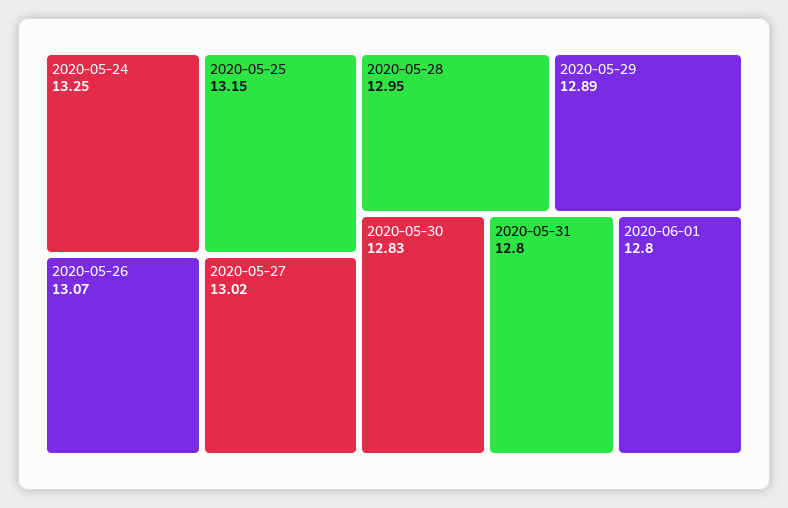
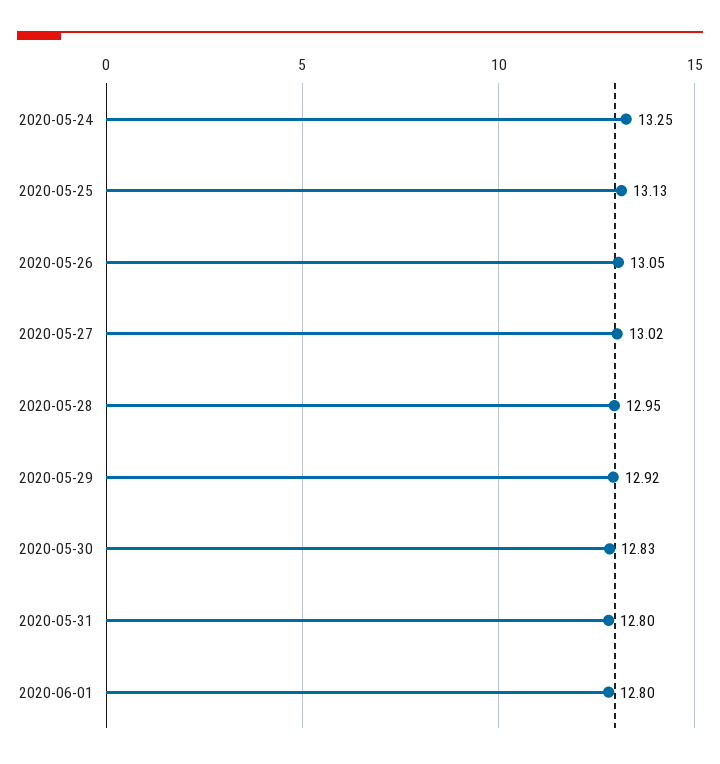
  {
    "2020-05-24": 13.25,
-   "2020-05-25": 13.15,
+   "2020-05-25": 13.13,
-   "2020-05-26": 13.07,
+   "2020-05-26": 13.05,
    "2020-05-27": 13.02,
    "2020-05-28": 12.95,
-   "2020-05-29": 12.89,
+   "2020-05-29": 12.92,
    "2020-05-30": 12.83,
    "2020-05-31": 12.8,
    "2020-06-01": 12.8
  }

